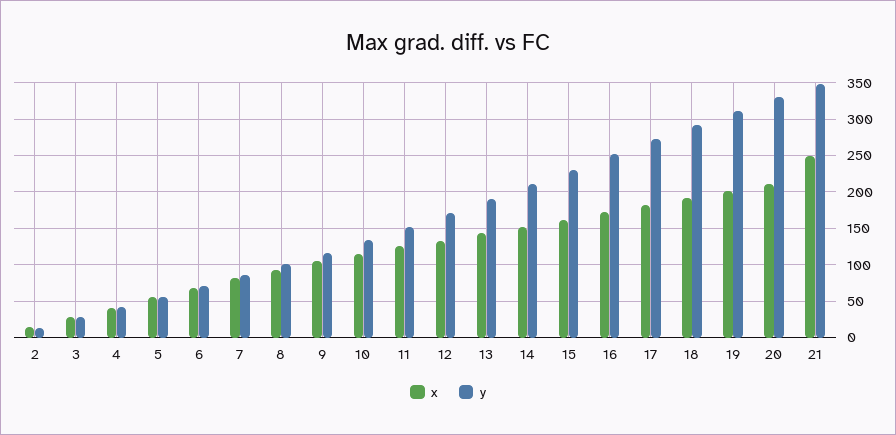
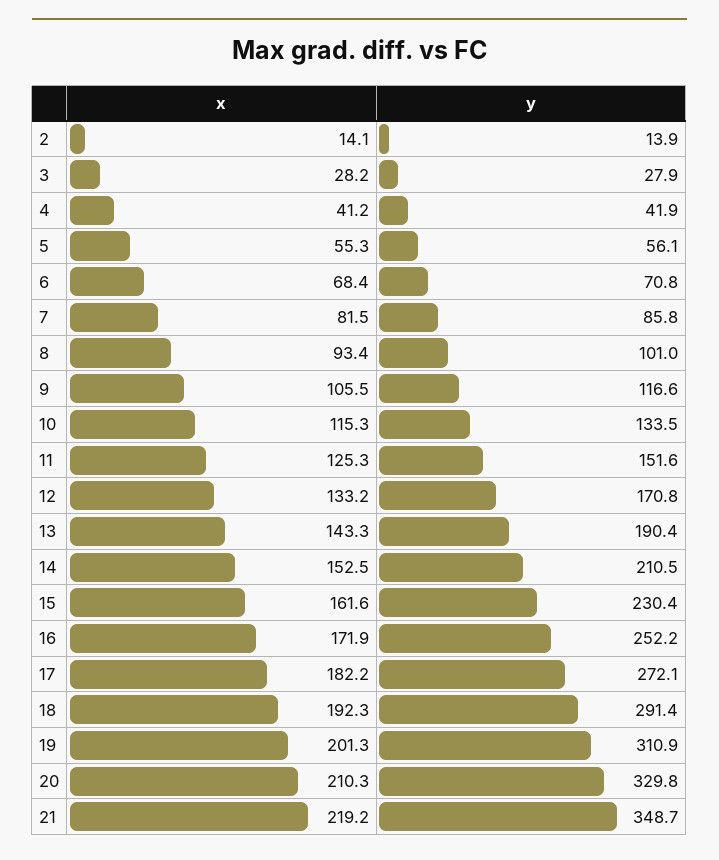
  {
    "x": {
      "2": 14.1,
      "3": 28.2,
      "4": 41.2,
      "5": 55.3,
      "6": 68.4,
      "7": 81.5,
      "8": 93.4,
      "9": 105.5,
      "10": 115.3,
      "11": 125.3,
      "12": 133.2,
      "13": 143.3,
      "14": 152.5,
      "15": 161.6,
      "16": 171.9,
      "17": 182.2,
      "18": 192.3,
      "19": 201.3,
      "20": 210.3,
-     "21": 250
+     "21": 219.2
    },
    "y": {
      "2": 13.9,
      "3": 27.9,
      "4": 41.9,
      "5": 56.1,
      "6": 70.8,
      "7": 85.8,
      "8": 101,
      "9": 116.6,
      "10": 133.5,
      "11": 151.6,
      "12": 170.8,
      "13": 190.4,
      "14": 210.5,
      "15": 230.4,
      "16": 252.2,
      "17": 272.1,
      "18": 291.4,
      "19": 310.9,
      "20": 329.8,
      "21": 348.7
    }
  }

